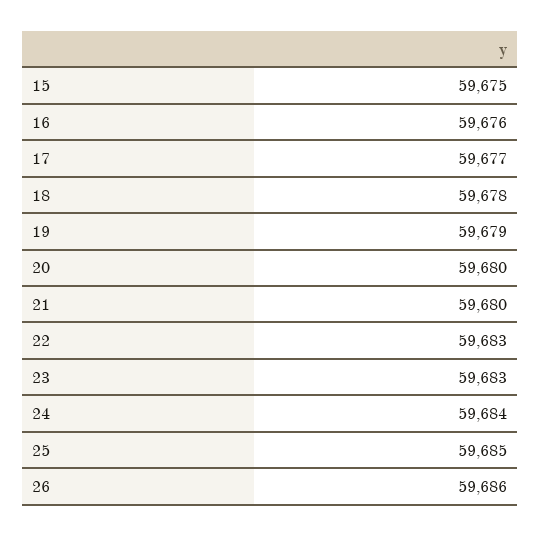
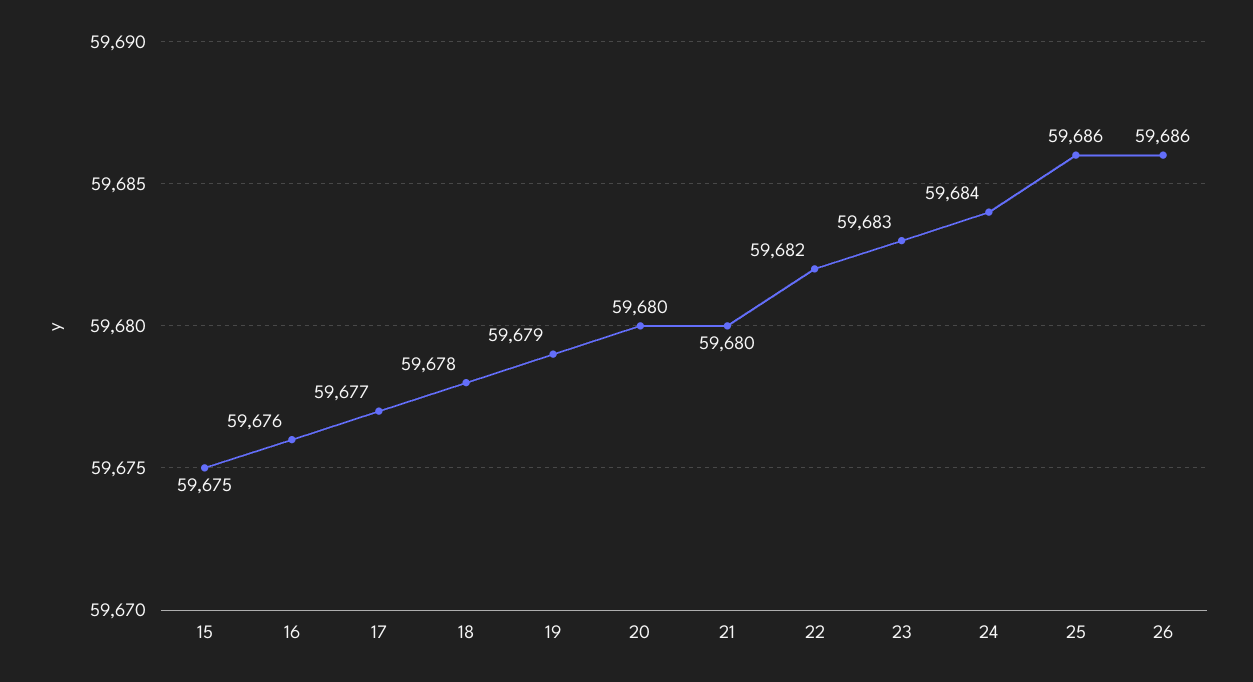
  {
    "15": 59675,
    "16": 59676,
    "17": 59677,
    "18": 59678,
    "19": 59679,
    "20": 59680,
    "21": 59680,
-   "22": 59683,
+   "22": 59682,
    "23": 59683,
    "24": 59684,
-   "25": 59685,
+   "25": 59686,
    "26": 59686
  }

